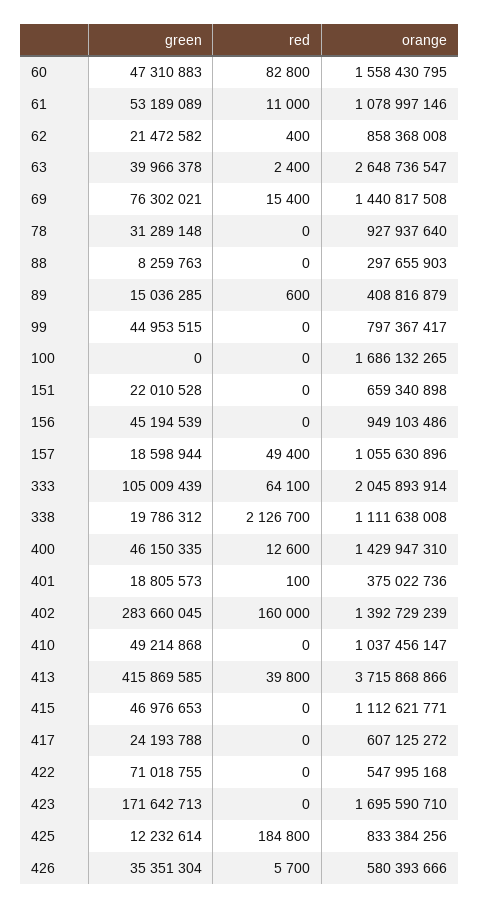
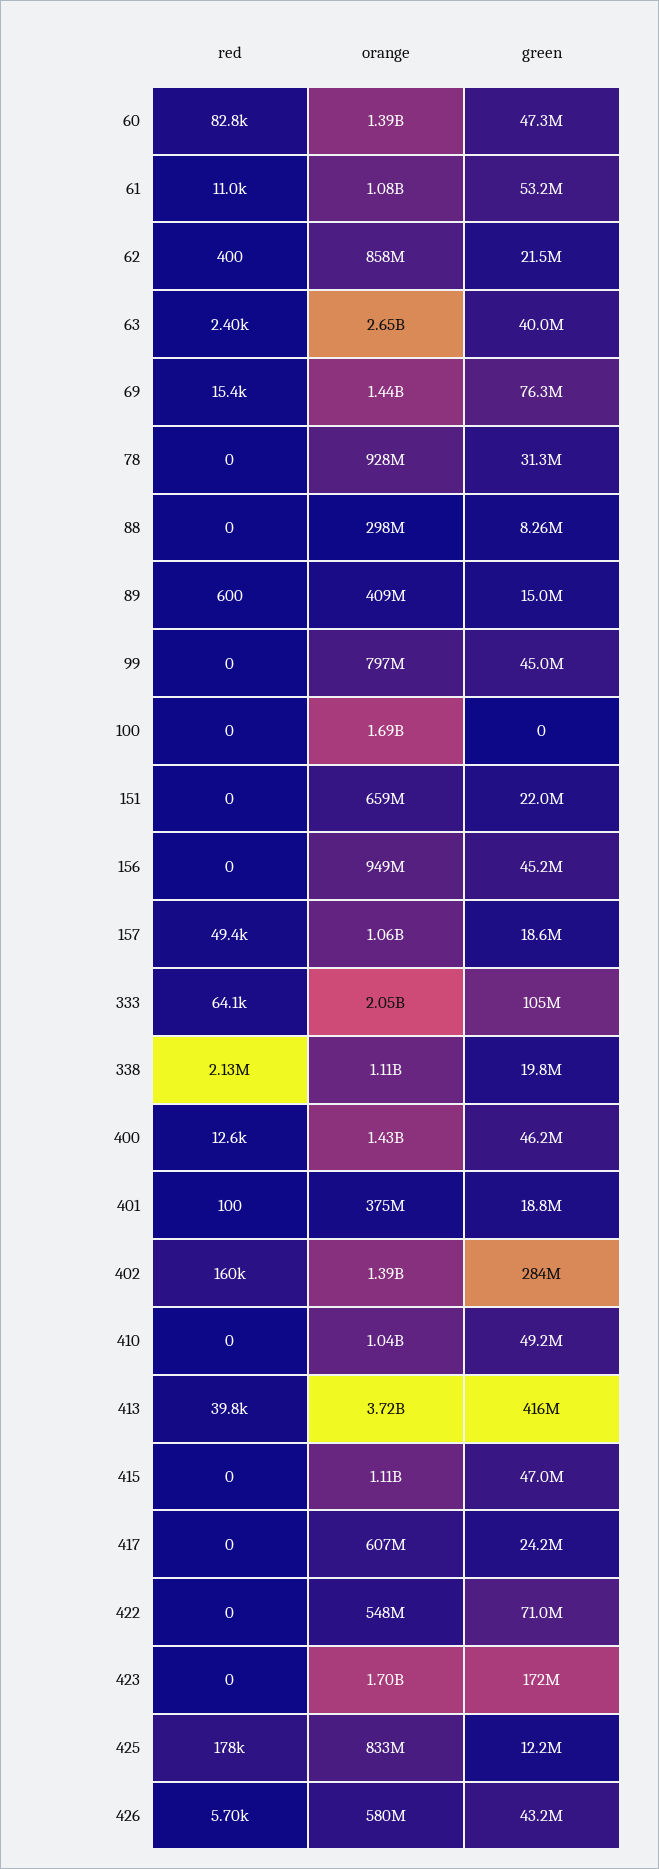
  {
    "green": {
      "60": 47310883,
      "61": 53189089,
      "62": 21472582,
      "63": 39966378,
      "69": 76302021,
      "78": 31289148,
      "88": 8259763,
      "89": 15036285,
      "99": 44953515,
      "100": 0,
      "151": 22010528,
      "156": 45194539,
      "157": 18598944,
      "333": 105009439,
      "338": 19786312,
      "400": 46150335,
      "401": 18805573,
      "402": 283660045,
      "410": 49214868,
      "413": 415869585,
      "415": 46976653,
      "417": 24193788,
      "422": 71018755,
      "423": 171642713,
      "425": 12232614,
-     "426": 35351304
+     "426": 43200000
    },
    "red": {
      "60": 82800,
      "61": 11000,
      "62": 400,
      "63": 2400,
      "69": 15400,
      "78": 0,
      "88": 0,
      "89": 600,
      "99": 0,
      "100": 0,
      "151": 0,
      "156": 0,
      "157": 49400,
      "333": 64100,
      "338": 2126700,
      "400": 12600,
      "401": 100,
      "402": 160000,
      "410": 0,
      "413": 39800,
      "415": 0,
      "417": 0,
      "422": 0,
      "423": 0,
-     "425": 184800,
+     "425": 178000,
      "426": 5700
    },
    "orange": {
-     "60": 1558430795,
+     "60": 1390000000,
      "61": 1078997146,
      "62": 858368008,
      "63": 2648736547,
      "69": 1440817508,
      "78": 927937640,
      "88": 297655903,
      "89": 408816879,
      "99": 797367417,
      "100": 1686132265,
      "151": 659340898,
      "156": 949103486,
      "157": 1055630896,
      "333": 2045893914,
      "338": 1111638008,
      "400": 1429947310,
      "401": 375022736,
      "402": 1392729239,
      "410": 1037456147,
      "413": 3715868866,
      "415": 1112621771,
      "417": 607125272,
      "422": 547995168,
      "423": 1695590710,
      "425": 833384256,
      "426": 580393666
    }
  }

